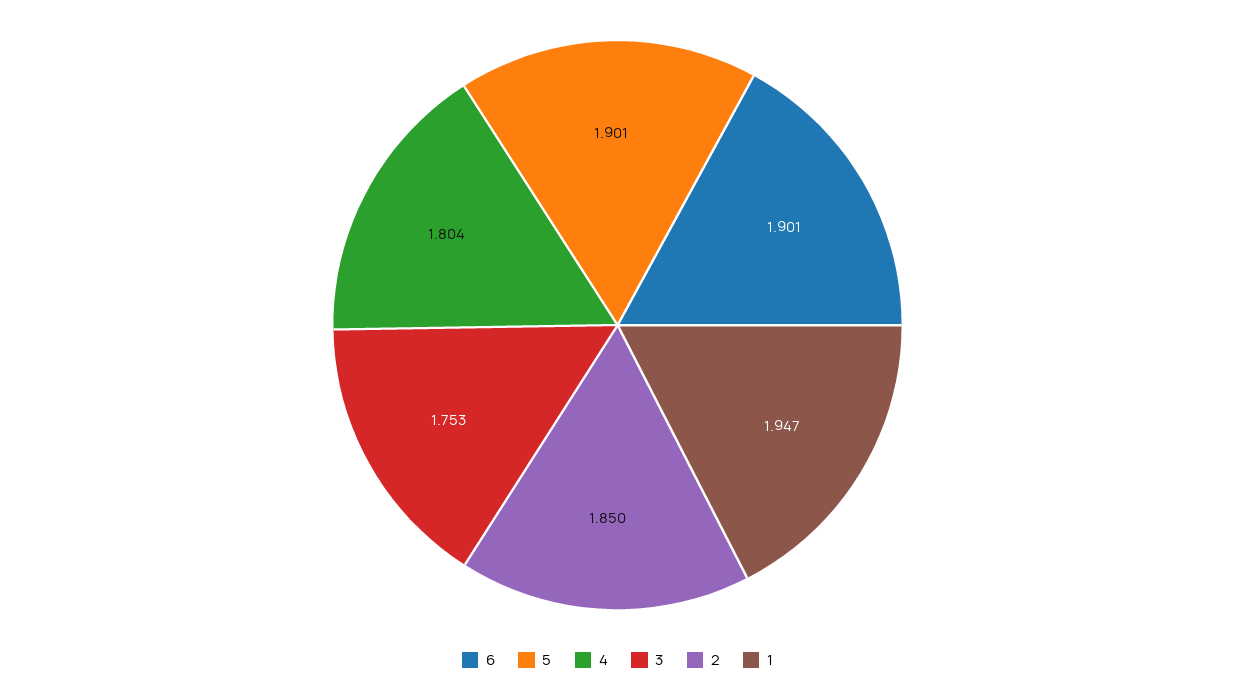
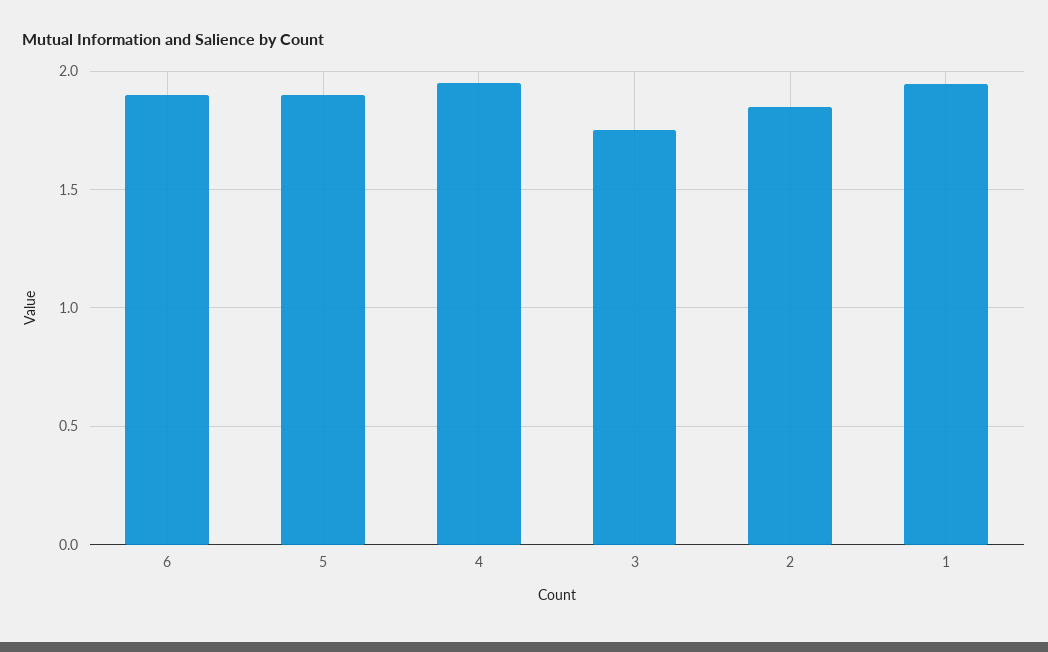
  {
    "6": 1.901,
    "5": 1.901,
-   "4": 1.804,
+   "4": 1.95,
    "3": 1.753,
    "2": 1.85,
    "1": 1.947
  }

